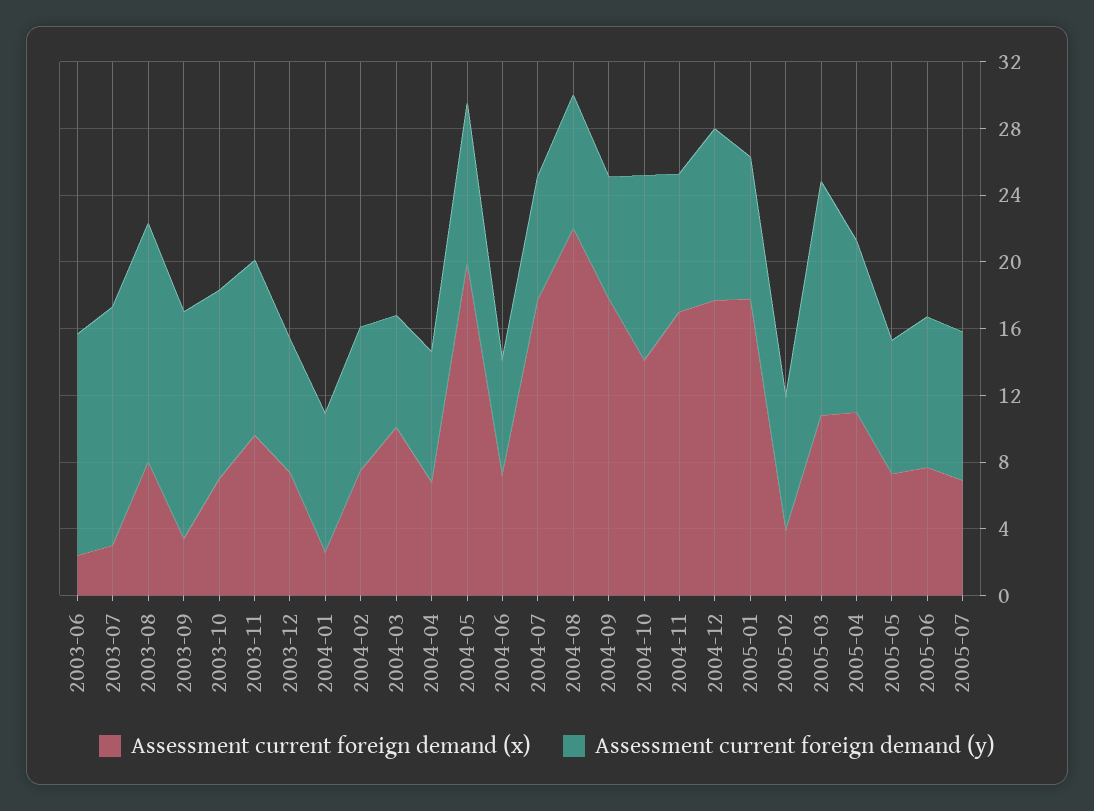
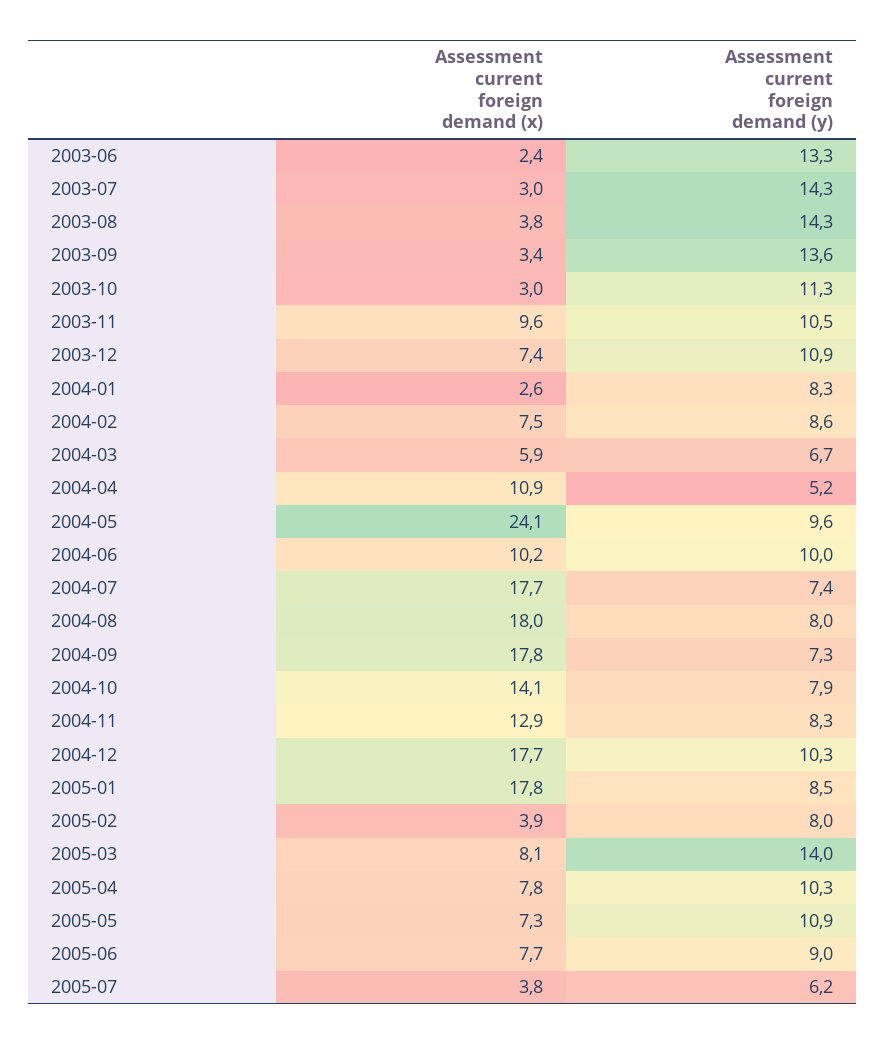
  {
    "Assessment current foreign demand (x)": {
      "2003-06": 2.4,
      "2003-07": 3,
-     "2003-08": 8,
+     "2003-08": 3.8,
      "2003-09": 3.4,
-     "2003-10": 7,
+     "2003-10": 3,
      "2003-11": 9.6,
      "2003-12": 7.4,
      "2004-01": 2.6,
      "2004-02": 7.5,
-     "2004-03": 10,
+     "2004-03": 5.9,
-     "2004-04": 7,
+     "2004-04": 10.9,
-     "2004-05": 20,
+     "2004-05": 24.1,
-     "2004-06": 7,
+     "2004-06": 10.2,
      "2004-07": 17.7,
-     "2004-08": 22,
+     "2004-08": 18,
      "2004-09": 17.8,
      "2004-10": 14.1,
-     "2004-11": 17,
+     "2004-11": 12.9,
      "2004-12": 17.7,
      "2005-01": 17.8,
      "2005-02": 3.9,
-     "2005-03": 11,
+     "2005-03": 8.1,
-     "2005-04": 11,
+     "2005-04": 7.8,
      "2005-05": 7.3,
      "2005-06": 7.7,
-     "2005-07": 7
+     "2005-07": 3.8
    },
    "Assessment current foreign demand (y)": {
      "2003-06": 13.3,
      "2003-07": 14.3,
      "2003-08": 14.3,
      "2003-09": 13.6,
      "2003-10": 11.3,
      "2003-11": 10.5,
-     "2003-12": 8,
+     "2003-12": 10.9,
      "2004-01": 8.3,
      "2004-02": 8.6,
      "2004-03": 6.7,
-     "2004-04": 8,
+     "2004-04": 5.2,
      "2004-05": 9.6,
-     "2004-06": 7,
+     "2004-06": 10,
      "2004-07": 7.4,
      "2004-08": 8,
      "2004-09": 7.3,
-     "2004-10": 11,
+     "2004-10": 7.9,
      "2004-11": 8.3,
      "2004-12": 10.3,
      "2005-01": 8.5,
      "2005-02": 8,
      "2005-03": 14,
      "2005-04": 10.3,
-     "2005-05": 8,
+     "2005-05": 10.9,
      "2005-06": 9,
-     "2005-07": 9
+     "2005-07": 6.2
    }
  }

